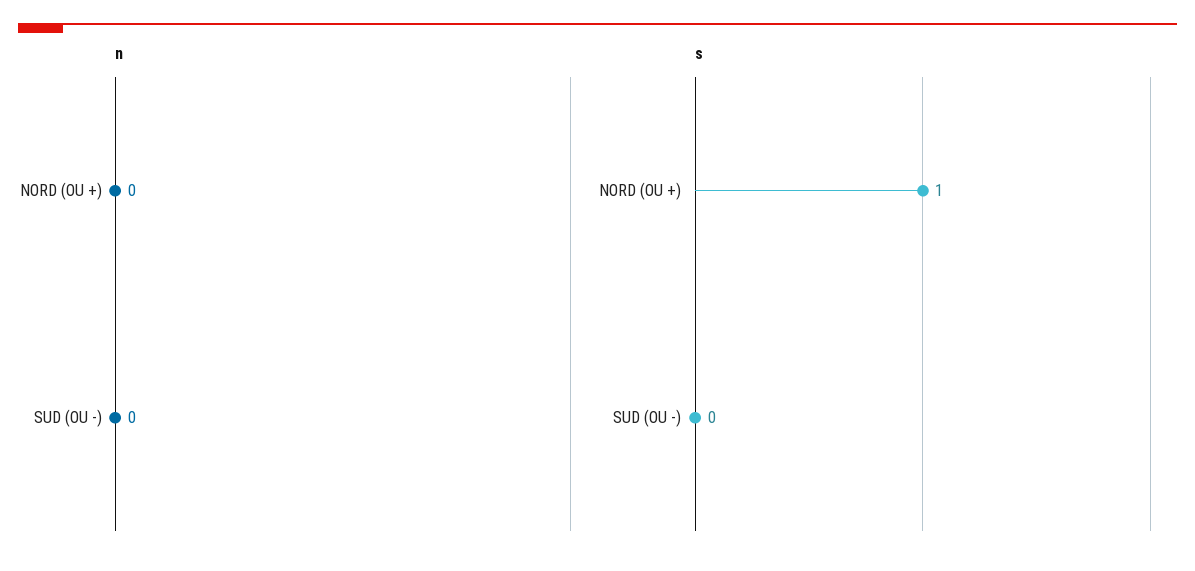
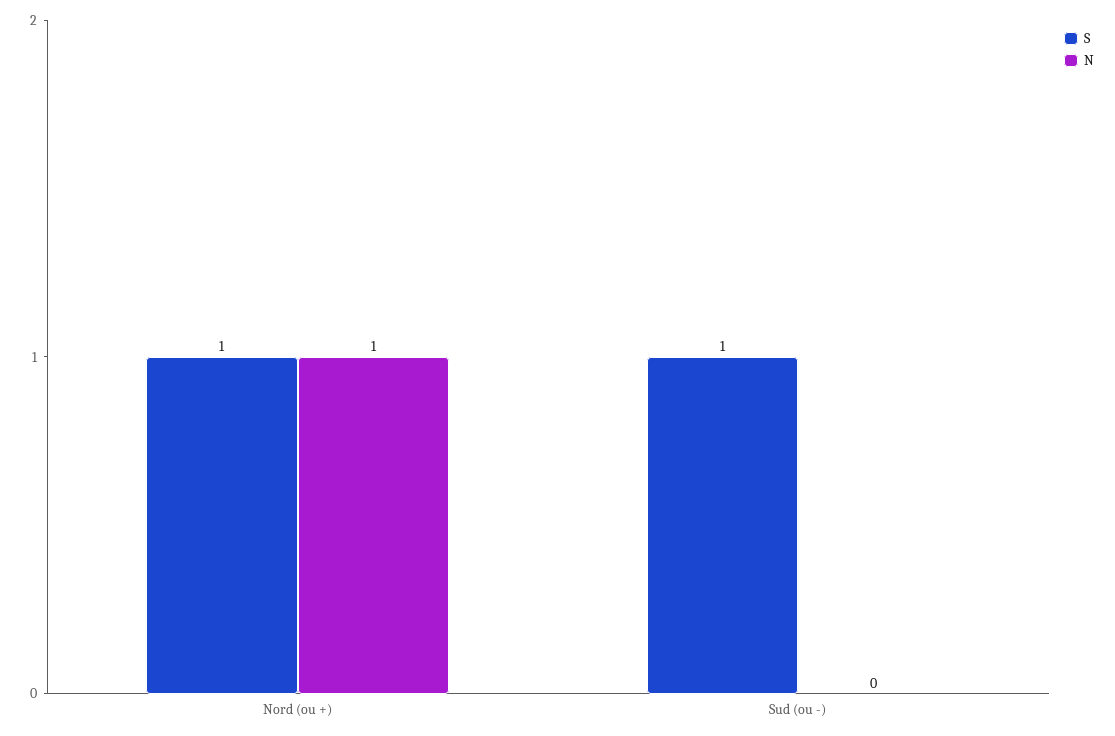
  {
    "n": {
-     "NORD (OU +)": 0,
+     "NORD (OU +)": 1,
      "SUD (OU -)": 0
    },
    "s": {
      "NORD (OU +)": 1,
-     "SUD (OU -)": 0
+     "SUD (OU -)": 1
    }
  }

